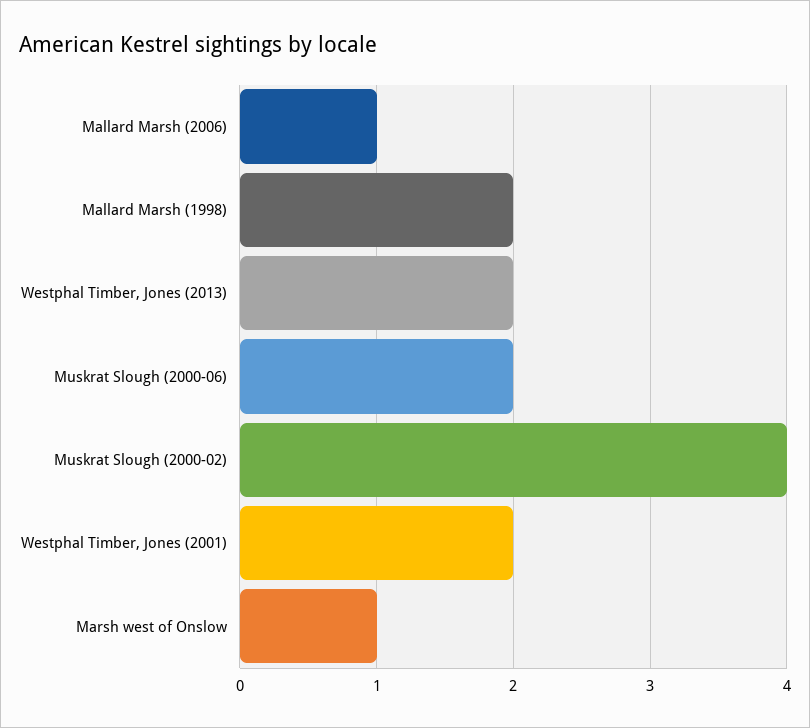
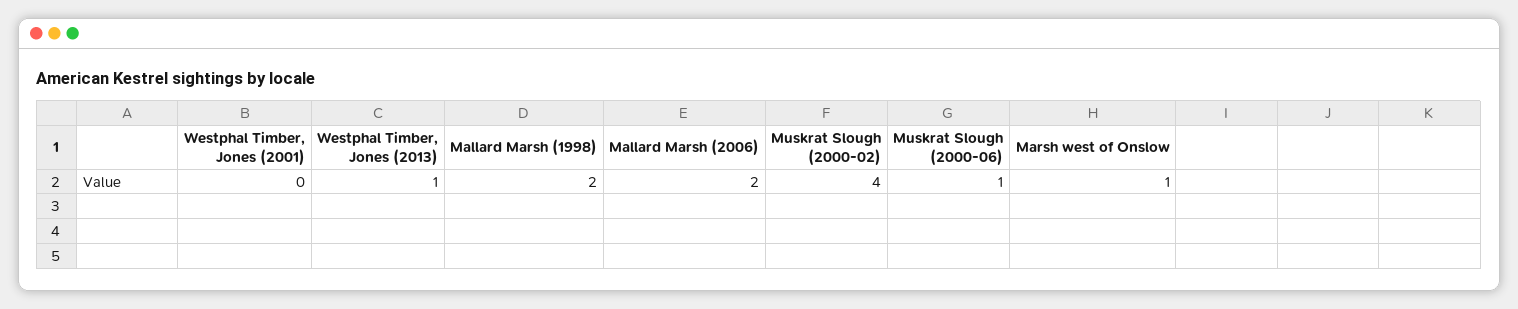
  {
-   "Mallard Marsh (2006)": 1,
+   "Mallard Marsh (2006)": 2,
    "Mallard Marsh (1998)": 2,
-   "Westphal Timber, Jones (2013)": 2,
+   "Westphal Timber, Jones (2013)": 1,
-   "Muskrat Slough (2000-06)": 2,
+   "Muskrat Slough (2000-06)": 1,
    "Muskrat Slough (2000-02)": 4,
-   "Westphal Timber, Jones (2001)": 2,
+   "Westphal Timber, Jones (2001)": 0,
    "Marsh west of Onslow": 1
  }

